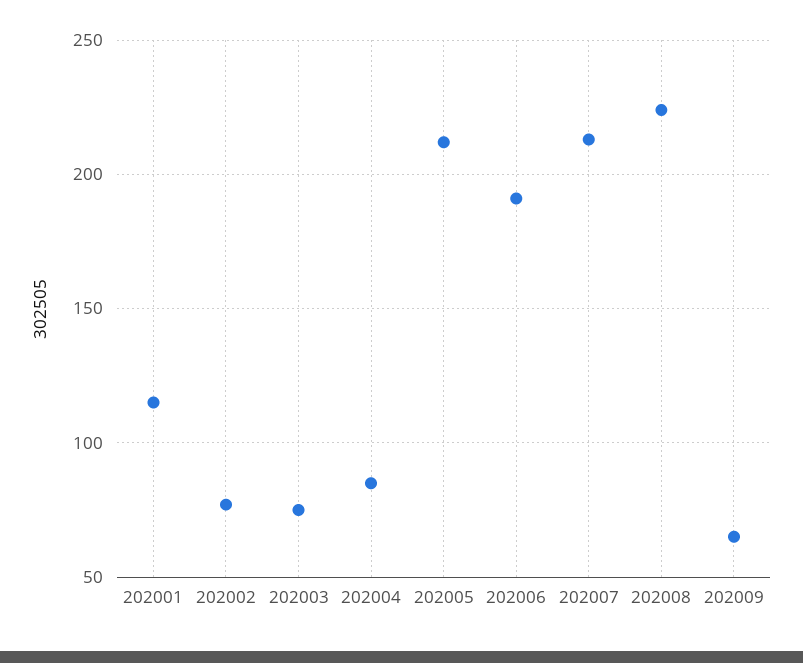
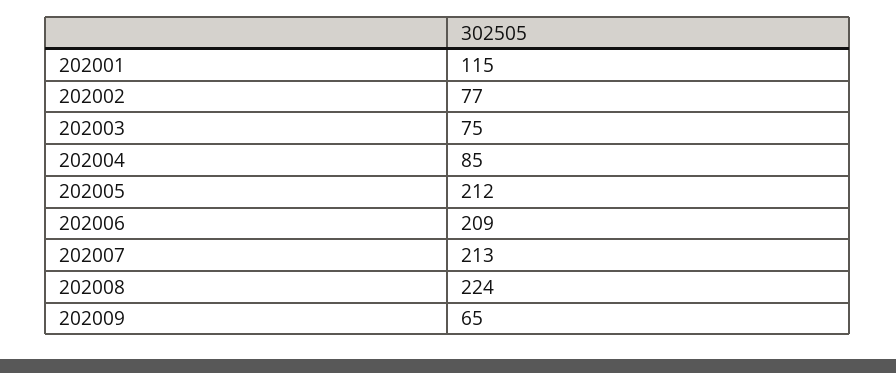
  {
    "202001": 115,
    "202002": 77,
    "202003": 75,
    "202004": 85,
    "202005": 212,
-   "202006": 190,
+   "202006": 209,
    "202007": 213,
    "202008": 224,
    "202009": 65
  }

